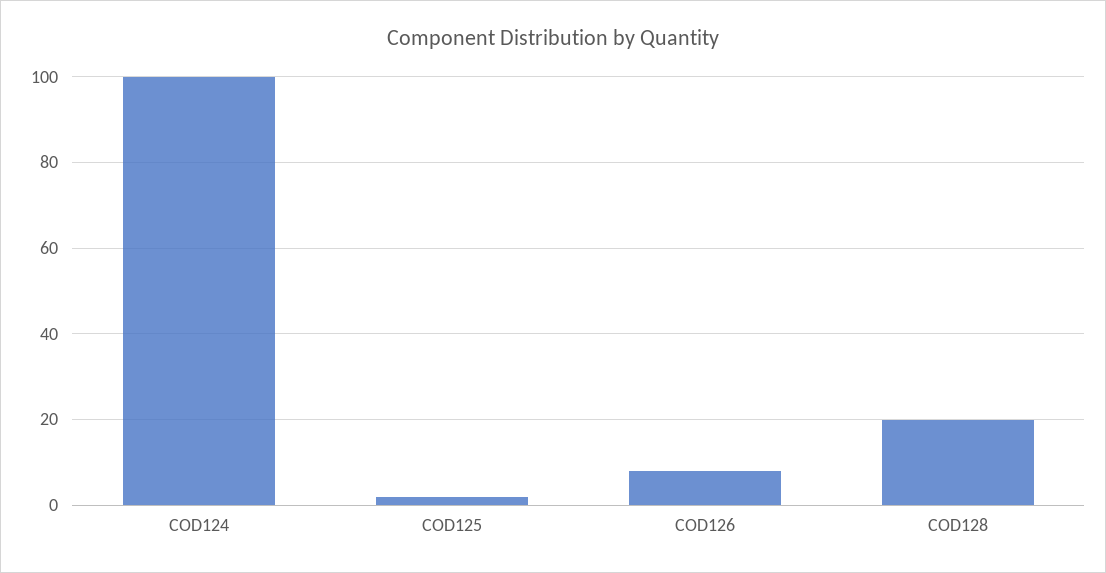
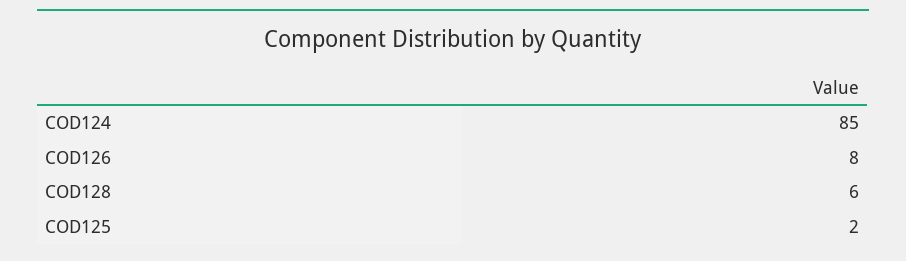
  {
-   "COD124": 100,
+   "COD124": 85,
    "COD125": 2,
    "COD126": 8,
-   "COD128": 20
+   "COD128": 6
  }

